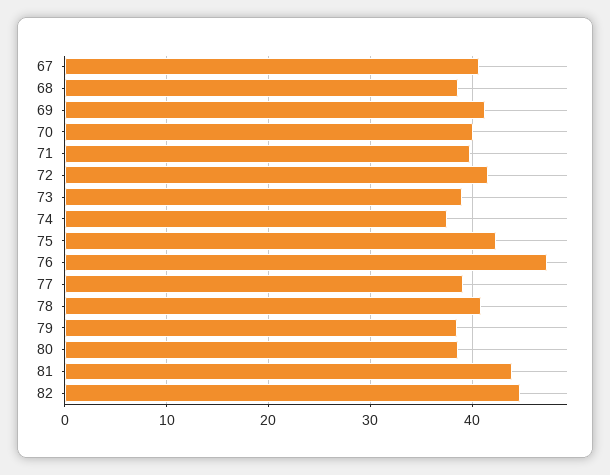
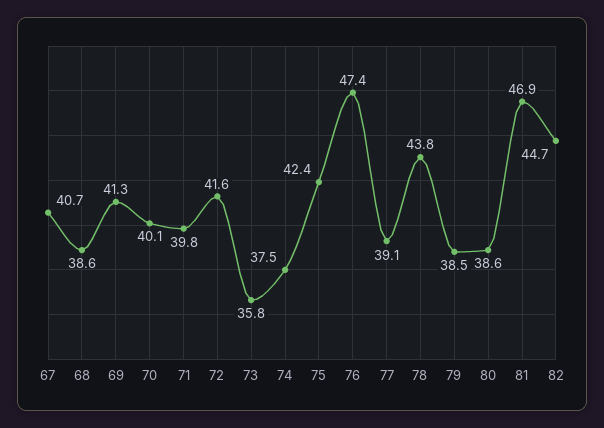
  {
    "67": 40.7,
    "68": 38.6,
    "69": 41.3,
    "70": 40.1,
    "71": 39.8,
    "72": 41.6,
-   "73": 39,
+   "73": 35.8,
    "74": 37.5,
    "75": 42.4,
    "76": 47.4,
    "77": 39.1,
-   "78": 41,
+   "78": 43.8,
    "79": 38.5,
    "80": 38.6,
-   "81": 44,
+   "81": 46.9,
    "82": 44.7
  }

